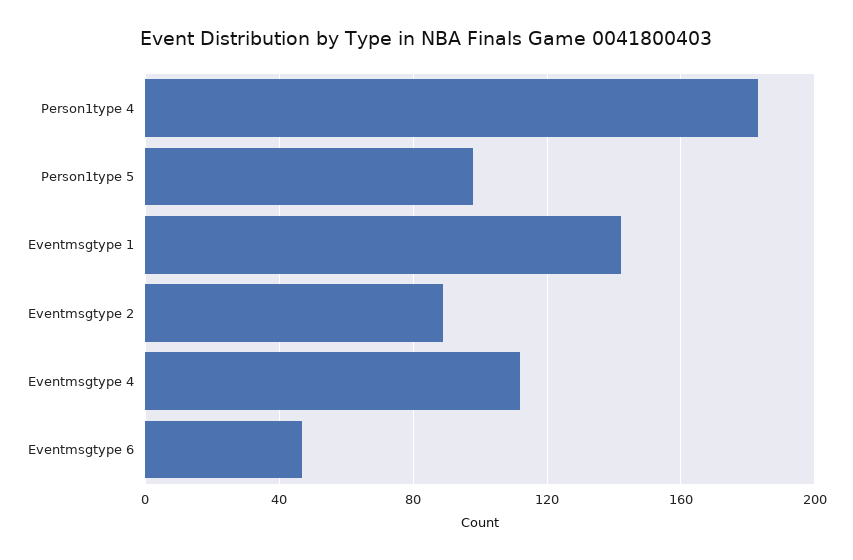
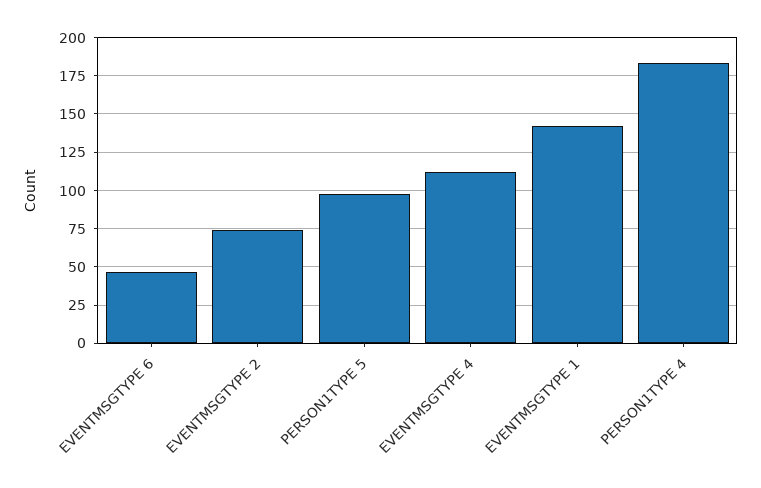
  {
    "Person1type 4": 185,
    "Person1type 5": 100,
    "Eventmsgtype 1": 140,
-   "Eventmsgtype 2": 90,
+   "Eventmsgtype 2": 75,
    "Eventmsgtype 4": 110,
    "Eventmsgtype 6": 45
  }

